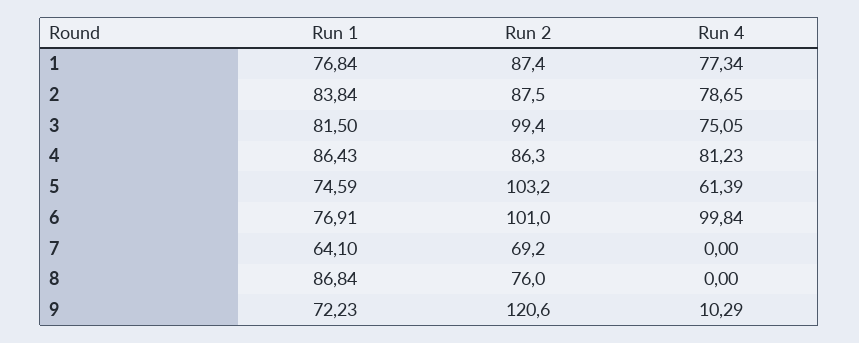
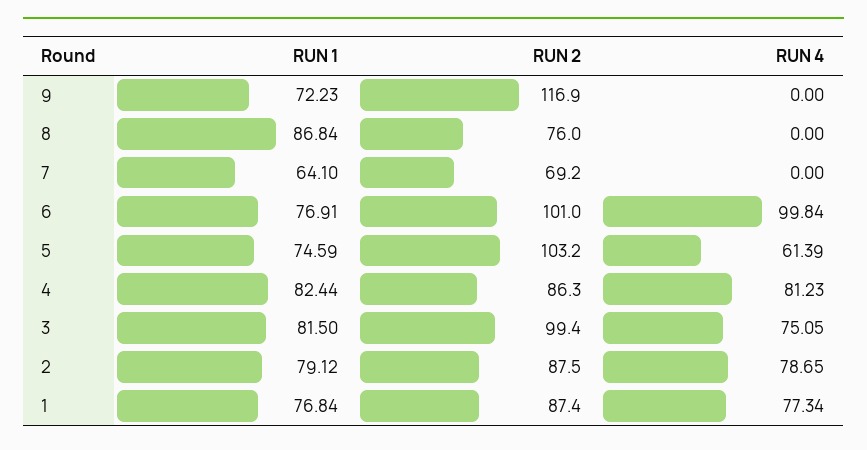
  {
    "Run 1": {
      "1": 76.84,
-     "2": 83.84,
+     "2": 79.12,
      "3": 81.5,
-     "4": 86.43,
+     "4": 82.44,
      "5": 74.59,
      "6": 76.91,
      "7": 64.1,
      "8": 86.84,
      "9": 72.23
    },
    "Run 2": {
      "1": 87.4,
      "2": 87.5,
      "3": 99.4,
      "4": 86.3,
      "5": 103.2,
      "6": 101,
      "7": 69.2,
      "8": 76,
-     "9": 120.6
+     "9": 116.9
    },
    "Run 4": {
      "1": 77.34,
      "2": 78.65,
      "3": 75.05,
      "4": 81.23,
      "5": 61.39,
      "6": 99.84,
      "7": 0,
      "8": 0,
-     "9": 10.29
+     "9": 0
    }
  }

